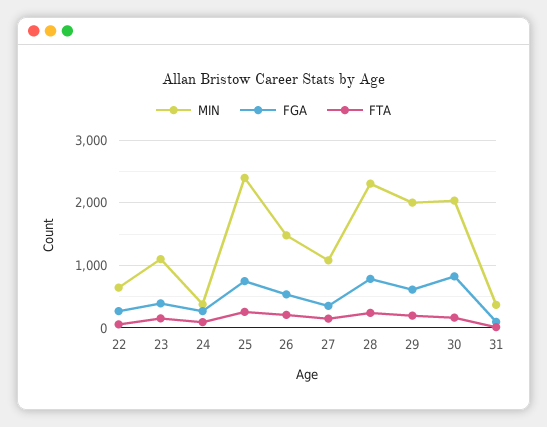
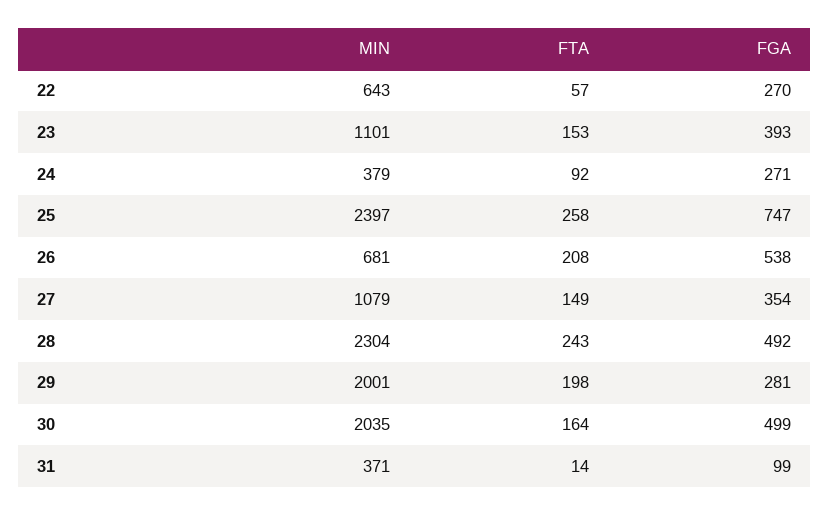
  {
    "MIN": {
      "22": 643,
      "23": 1101,
      "24": 379,
      "25": 2397,
-     "26": 1500,
+     "26": 681,
      "27": 1079,
      "28": 2304,
      "29": 2001,
      "30": 2035,
      "31": 371
    },
    "FGA": {
      "22": 270,
      "23": 393,
      "24": 271,
      "25": 747,
      "26": 538,
      "27": 354,
-     "28": 800,
+     "28": 492,
-     "29": 600,
+     "29": 281,
-     "30": 800,
+     "30": 499,
      "31": 99
    },
    "FTA": {
      "22": 57,
      "23": 153,
      "24": 92,
      "25": 258,
      "26": 208,
      "27": 149,
      "28": 243,
      "29": 198,
      "30": 164,
      "31": 14
    }
  }

